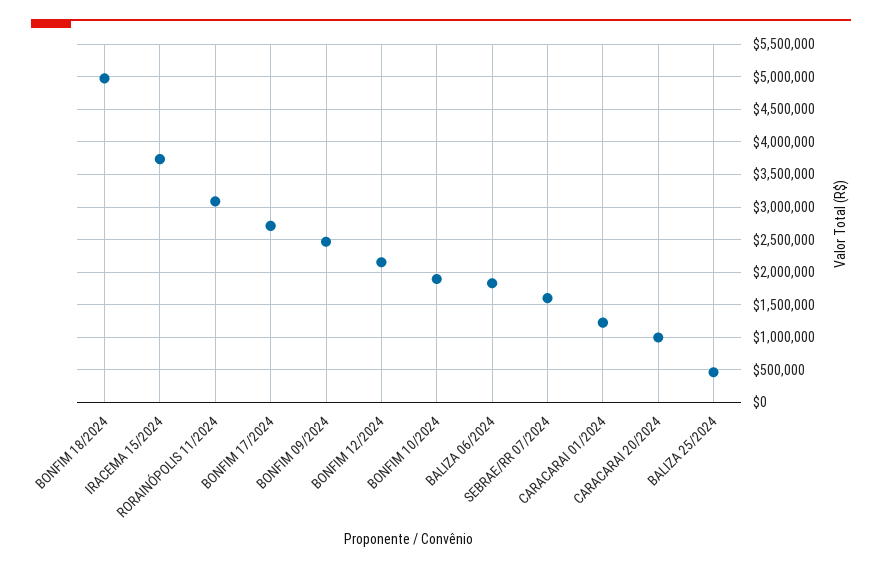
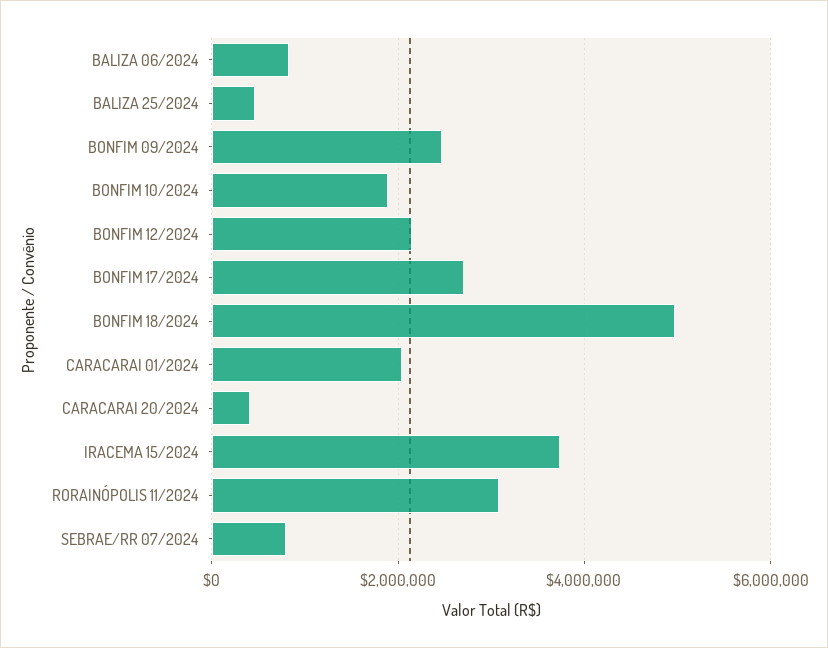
  {
    "BONFIM 18/2024": 5000000,
    "IRACEMA 15/2024": 3700000,
    "RORAINÓPOLIS 11/2024": 3100000,
    "BONFIM 17/2024": 2700000,
    "BONFIM 09/2024": 2500000,
    "BONFIM 12/2024": 2200000,
    "BONFIM 10/2024": 1900000,
-   "BALIZA 06/2024": 1800000,
+   "BALIZA 06/2024": 800000,
-   "SEBRAE/RR 07/2024": 1600000,
+   "SEBRAE/RR 07/2024": 800000,
-   "CARACARAI 01/2024": 1200000,
+   "CARACARAI 01/2024": 2000000,
-   "CARACARAI 20/2024": 1000000,
+   "CARACARAI 20/2024": 400000,
    "BALIZA 25/2024": 500000
  }

